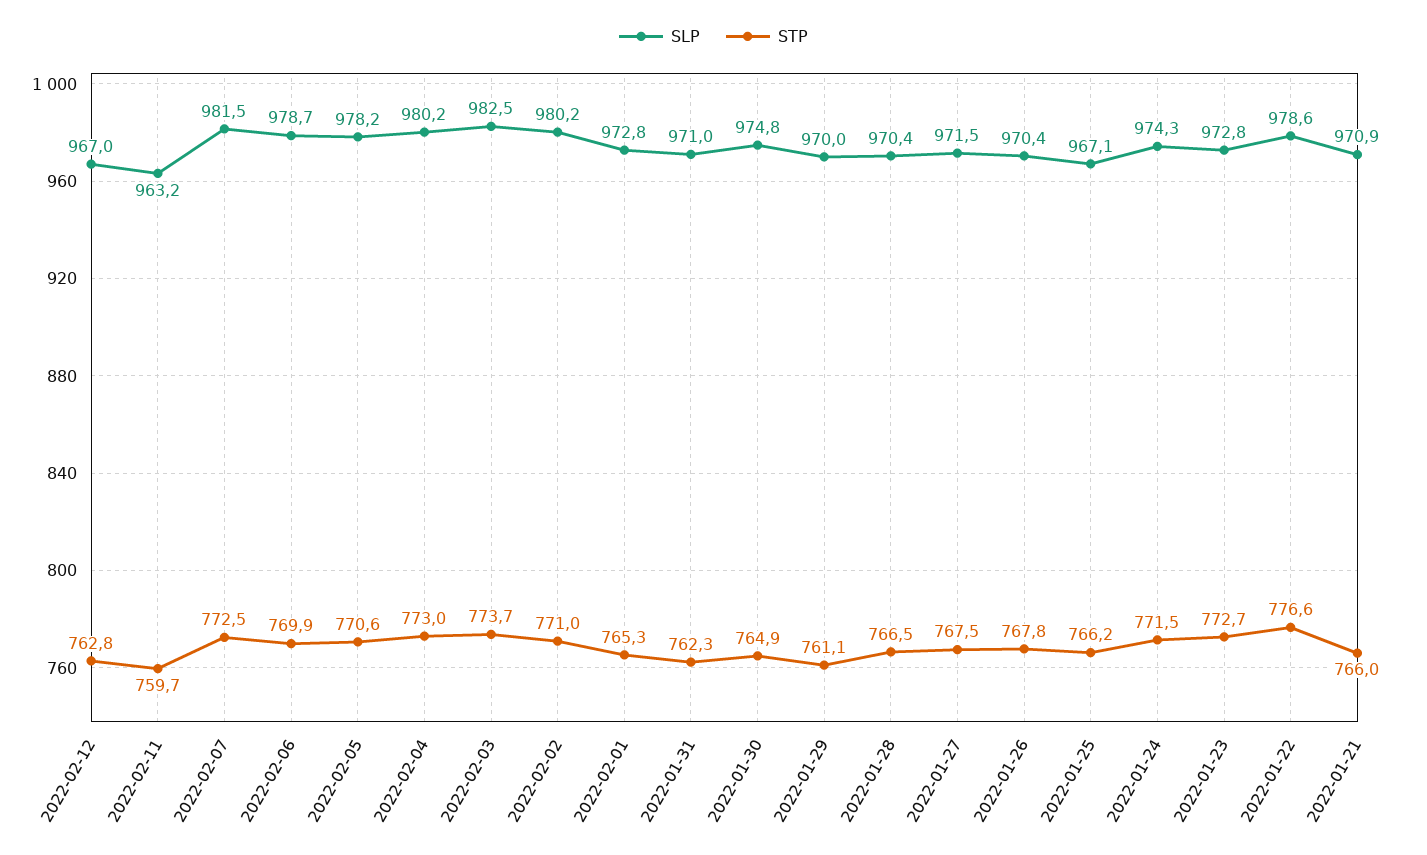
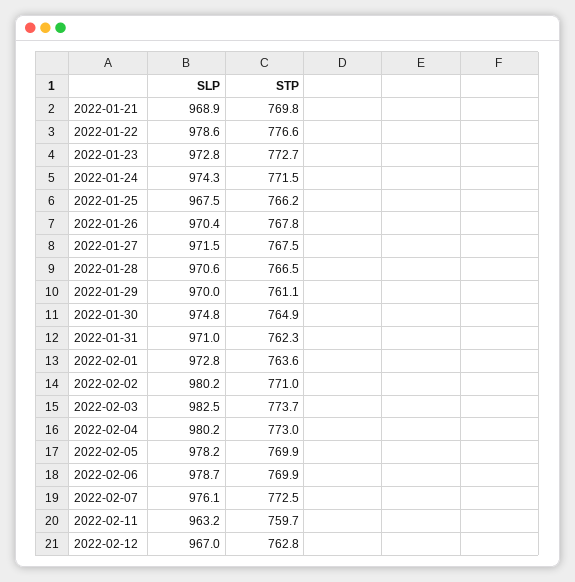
  {
    "SLP": {
      "2022-02-12": 967,
      "2022-02-11": 963.2,
-     "2022-02-07": 981.5,
+     "2022-02-07": 976.1,
      "2022-02-06": 978.7,
      "2022-02-05": 978.2,
      "2022-02-04": 980.2,
      "2022-02-03": 982.5,
      "2022-02-02": 980.2,
      "2022-02-01": 972.8,
      "2022-01-31": 971,
      "2022-01-30": 974.8,
      "2022-01-29": 970,
-     "2022-01-28": 970.4,
+     "2022-01-28": 970.6,
      "2022-01-27": 971.5,
      "2022-01-26": 970.4,
-     "2022-01-25": 967.1,
+     "2022-01-25": 967.5,
      "2022-01-24": 974.3,
      "2022-01-23": 972.8,
      "2022-01-22": 978.6,
-     "2022-01-21": 970.9
+     "2022-01-21": 968.9
    },
    "STP": {
      "2022-02-12": 762.8,
      "2022-02-11": 759.7,
      "2022-02-07": 772.5,
      "2022-02-06": 769.9,
-     "2022-02-05": 770.6,
+     "2022-02-05": 769.9,
      "2022-02-04": 773,
      "2022-02-03": 773.7,
      "2022-02-02": 771,
-     "2022-02-01": 765.3,
+     "2022-02-01": 763.6,
      "2022-01-31": 762.3,
      "2022-01-30": 764.9,
      "2022-01-29": 761.1,
      "2022-01-28": 766.5,
      "2022-01-27": 767.5,
      "2022-01-26": 767.8,
      "2022-01-25": 766.2,
      "2022-01-24": 771.5,
      "2022-01-23": 772.7,
      "2022-01-22": 776.6,
-     "2022-01-21": 766
+     "2022-01-21": 769.8
    }
  }

